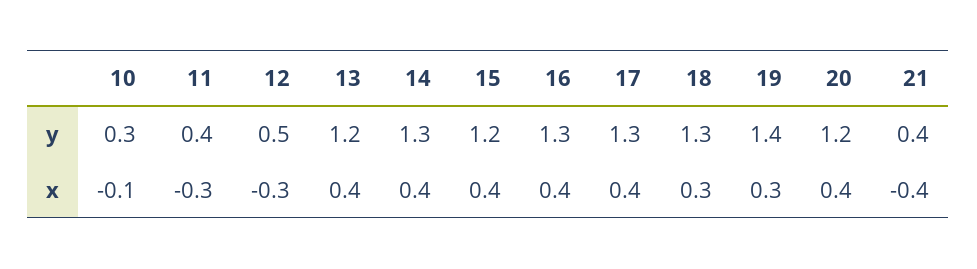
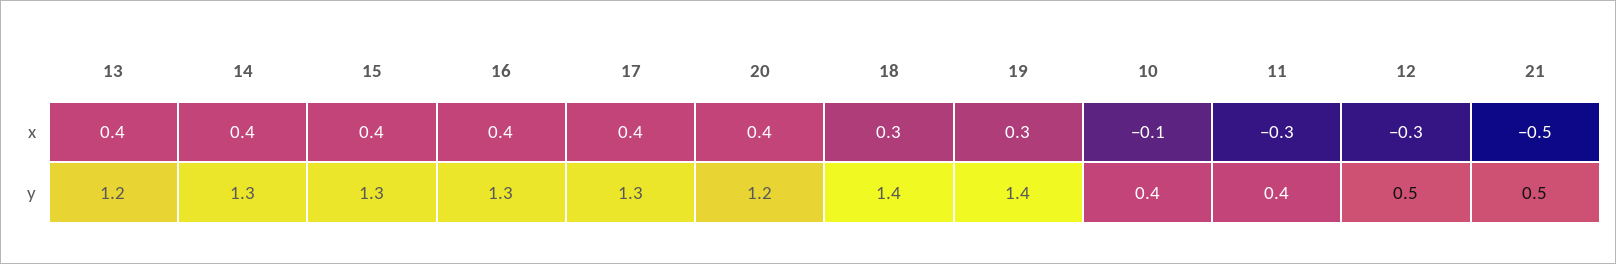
  {
    "10": {
-     "y": 0.3,
+     "y": 0.4,
      "x": -0.1
    },
    "11": {
      "y": 0.4,
      "x": -0.3
    },
    "12": {
      "y": 0.5,
      "x": -0.3
    },
    "13": {
      "y": 1.2,
      "x": 0.4
    },
    "14": {
      "y": 1.3,
      "x": 0.4
    },
    "15": {
-     "y": 1.2,
+     "y": 1.3,
      "x": 0.4
    },
    "16": {
      "y": 1.3,
      "x": 0.4
    },
    "17": {
      "y": 1.3,
      "x": 0.4
    },
    "18": {
-     "y": 1.3,
+     "y": 1.4,
      "x": 0.3
    },
    "19": {
      "y": 1.4,
      "x": 0.3
    },
    "20": {
      "y": 1.2,
      "x": 0.4
    },
    "21": {
-     "y": 0.4,
+     "y": 0.5,
-     "x": -0.4
+     "x": -0.5
    }
  }

